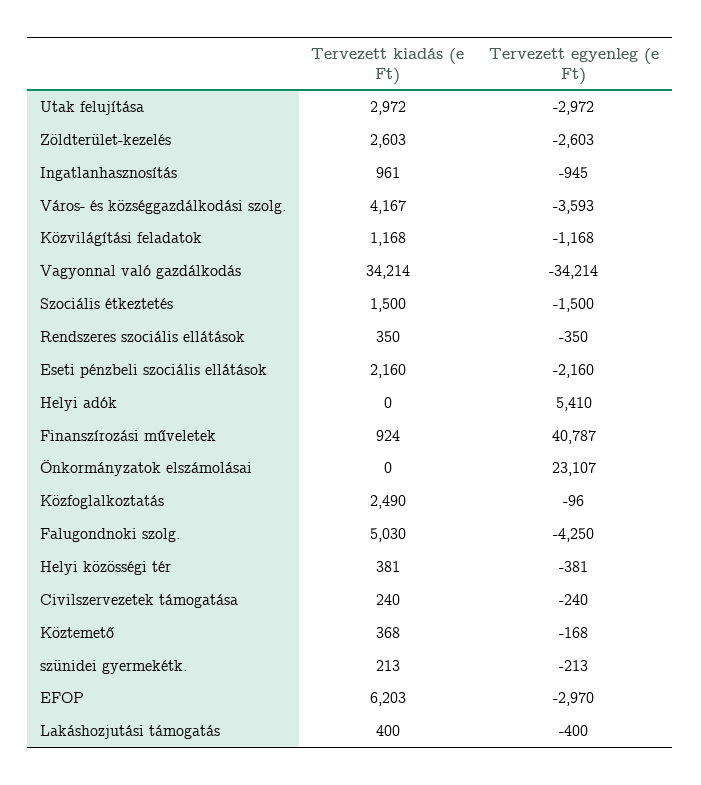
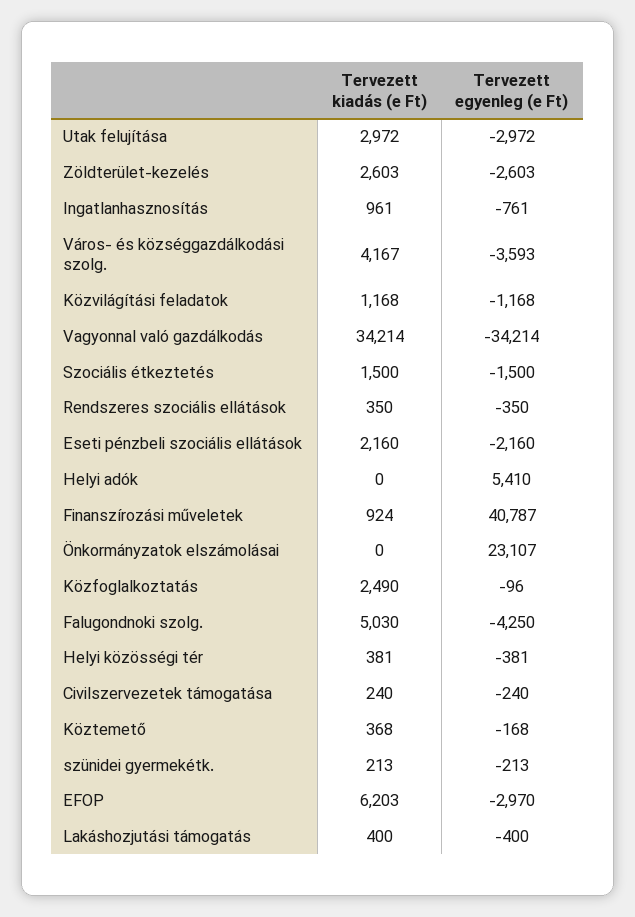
  {
    "Tervezett kiadás (e Ft)": {
      "Utak felujítása": 2972,
      "Zöldterület-kezelés": 2603,
      "Ingatlanhasznosítás": 961,
      "Város- és községgazdálkodási szolg.": 4167,
      "Közvilágítási feladatok": 1168,
      "Vagyonnal való gazdálkodás": 34214,
      "Szociális étkeztetés": 1500,
      "Rendszeres szociális ellátások": 350,
      "Eseti pénzbeli szociális ellátások": 2160,
      "Helyi adók": 0,
      "Finanszírozási műveletek": 924,
      "Önkormányzatok elszámolásai": 0,
      "Közfoglalkoztatás": 2490,
      "Falugondnoki szolg.": 5030,
      "Helyi közösségi tér": 381,
      "Civilszervezetek támogatása": 240,
      "Köztemető": 368,
      "szünidei gyermekétk.": 213,
      "EFOP": 6203,
      "Lakáshozjutási támogatás": 400
    },
    "Tervezett egyenleg (e Ft)": {
      "Utak felujítása": -2972,
      "Zöldterület-kezelés": -2603,
-     "Ingatlanhasznosítás": -945,
+     "Ingatlanhasznosítás": -761,
      "Város- és községgazdálkodási szolg.": -3593,
      "Közvilágítási feladatok": -1168,
      "Vagyonnal való gazdálkodás": -34214,
      "Szociális étkeztetés": -1500,
      "Rendszeres szociális ellátások": -350,
      "Eseti pénzbeli szociális ellátások": -2160,
      "Helyi adók": 5410,
      "Finanszírozási műveletek": 40787,
      "Önkormányzatok elszámolásai": 23107,
      "Közfoglalkoztatás": -96,
      "Falugondnoki szolg.": -4250,
      "Helyi közösségi tér": -381,
      "Civilszervezetek támogatása": -240,
      "Köztemető": -168,
      "szünidei gyermekétk.": -213,
      "EFOP": -2970,
      "Lakáshozjutási támogatás": -400
    }
  }

